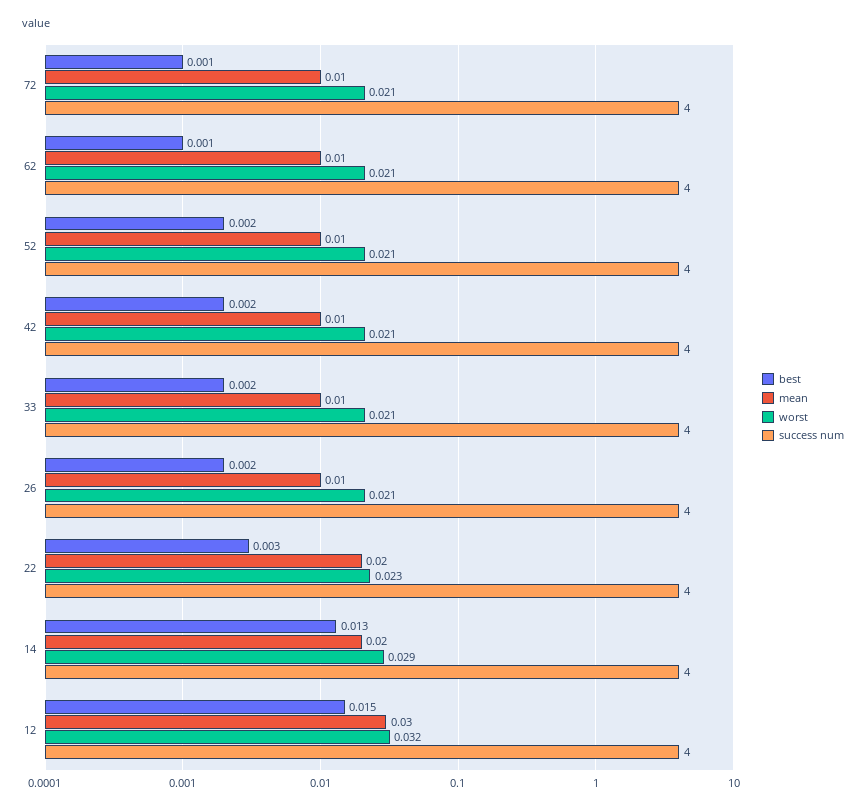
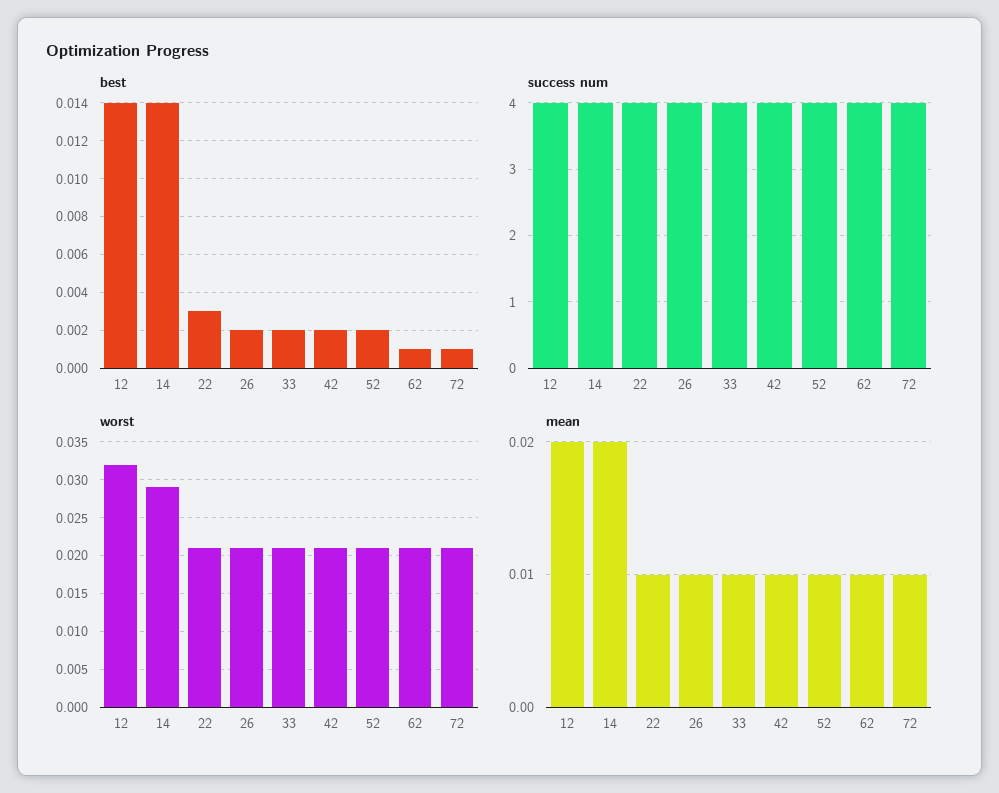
  {
    "best": {
      "72": 0.001,
      "62": 0.001,
      "52": 0.002,
      "42": 0.002,
      "33": 0.002,
      "26": 0.002,
      "22": 0.003,
-     "14": 0.013,
+     "14": 0.014,
-     "12": 0.015
+     "12": 0.014
    },
    "mean": {
      "72": 0.01,
      "62": 0.01,
      "52": 0.01,
      "42": 0.01,
      "33": 0.01,
      "26": 0.01,
-     "22": 0.02,
+     "22": 0.01,
      "14": 0.02,
-     "12": 0.03
+     "12": 0.02
    },
    "worst": {
      "72": 0.021,
      "62": 0.021,
      "52": 0.021,
      "42": 0.021,
      "33": 0.021,
      "26": 0.021,
-     "22": 0.023,
+     "22": 0.021,
      "14": 0.029,
      "12": 0.032
    },
    "success num": {
      "72": 4,
      "62": 4,
      "52": 4,
      "42": 4,
      "33": 4,
      "26": 4,
      "22": 4,
      "14": 4,
      "12": 4
    }
  }

